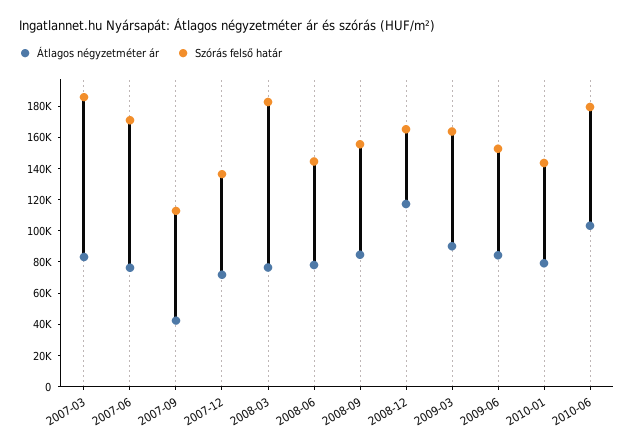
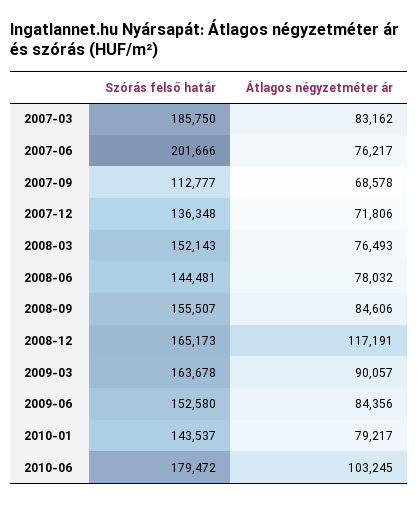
  {
    "Átlagos négyzetméter ár": {
      "2007-03": 83162,
      "2007-06": 76217,
-     "2007-09": 40000,
+     "2007-09": 68578,
      "2007-12": 71806,
      "2008-03": 76493,
      "2008-06": 78032,
      "2008-09": 84606,
      "2008-12": 117191,
      "2009-03": 90057,
      "2009-06": 84356,
      "2010-01": 79217,
      "2010-06": 103245
    },
    "Szórás felső határ": {
      "2007-03": 185750,
-     "2007-06": 170000,
+     "2007-06": 201666,
      "2007-09": 112777,
      "2007-12": 136348,
-     "2008-03": 180000,
+     "2008-03": 152143,
      "2008-06": 144481,
      "2008-09": 155507,
      "2008-12": 165173,
      "2009-03": 163678,
      "2009-06": 152580,
      "2010-01": 143537,
      "2010-06": 179472
    }
  }

